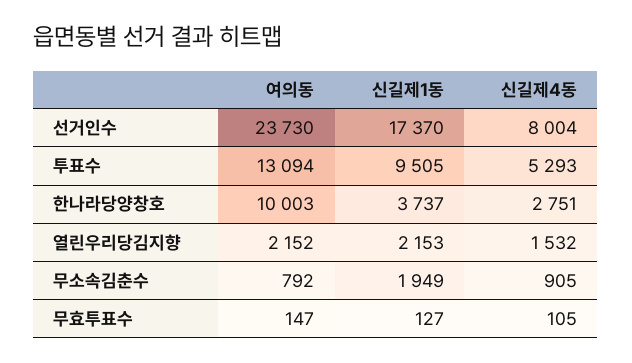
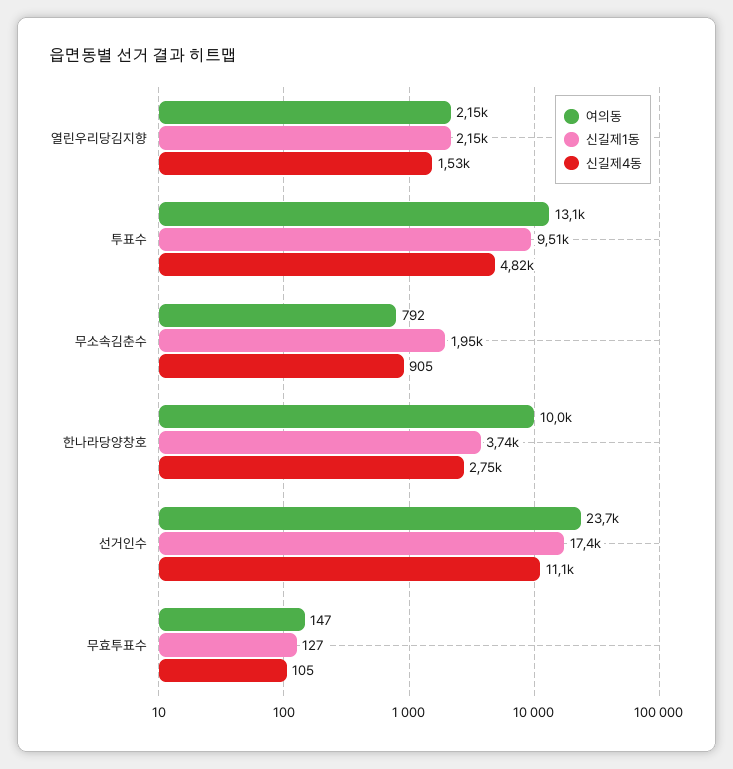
  {
    "여의동": {
      "선거인수": 23730,
      "투표수": 13094,
      "한나라당양창호": 10003,
      "열린우리당김지향": 2152,
      "무소속김춘수": 792,
      "무효투표수": 147
    },
    "신길제1동": {
      "선거인수": 17370,
      "투표수": 9505,
      "한나라당양창호": 3737,
      "열린우리당김지향": 2153,
      "무소속김춘수": 1949,
      "무효투표수": 127
    },
    "신길제4동": {
-     "선거인수": 8004,
+     "선거인수": 11100,
-     "투표수": 5293,
+     "투표수": 4820,
      "한나라당양창호": 2751,
      "열린우리당김지향": 1532,
      "무소속김춘수": 905,
      "무효투표수": 105
    }
  }

